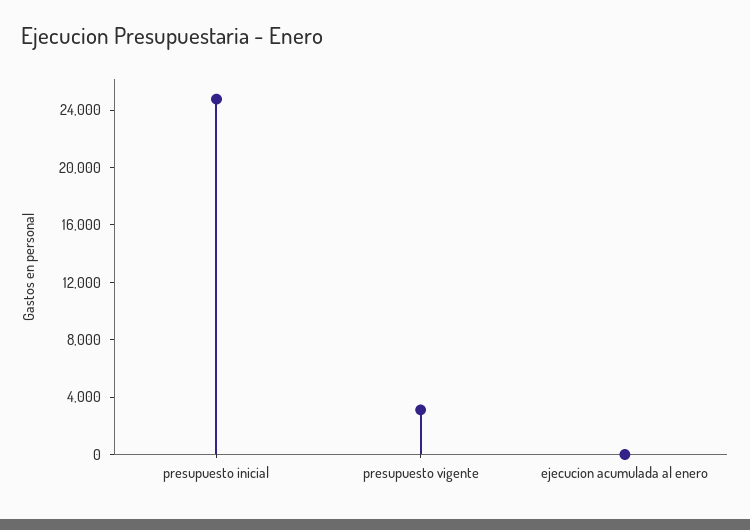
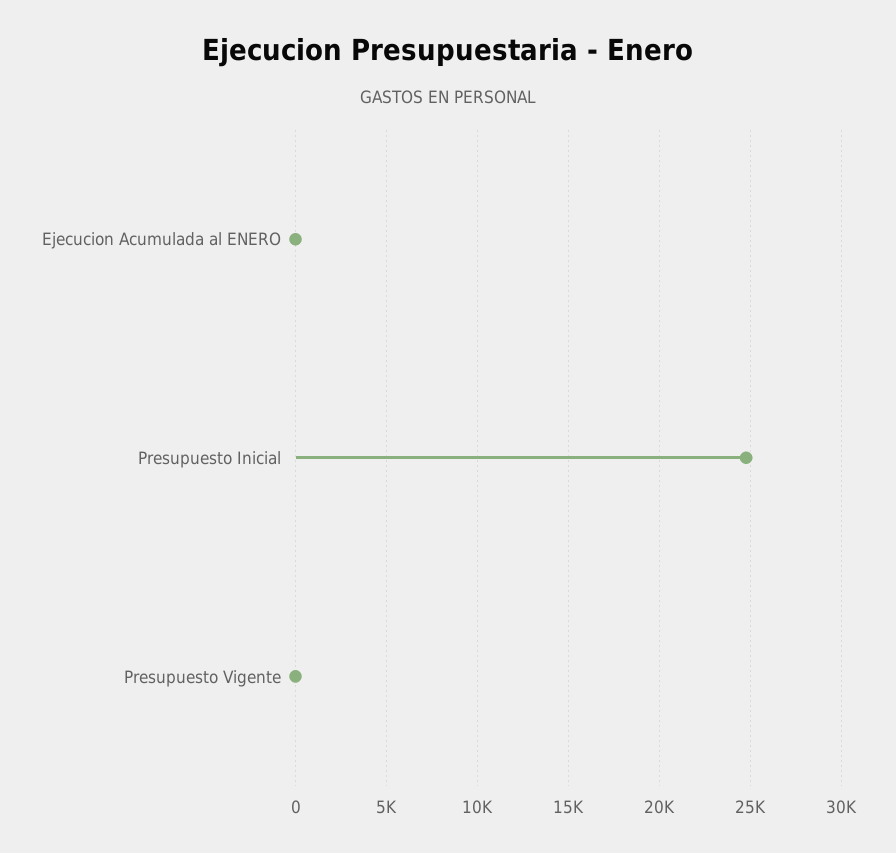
  {
    "presupuesto inicial": 25000,
-   "presupuesto vigente": 3000,
+   "presupuesto vigente": 0,
    "ejecucion acumulada al enero": 0
  }

